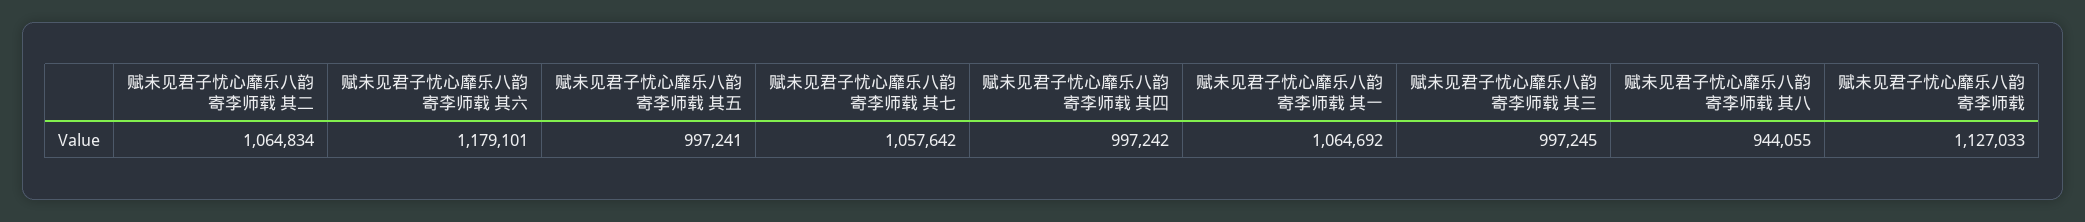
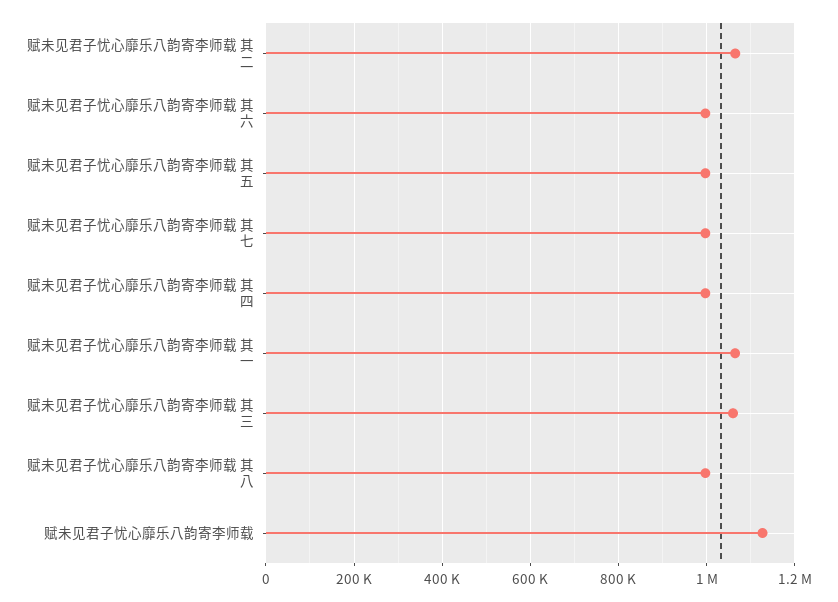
  {
    "赋未见君子忧心靡乐八韵寄李师载 其二": 1064834,
-   "赋未见君子忧心靡乐八韵寄李师载 其六": 1179101,
+   "赋未见君子忧心靡乐八韵寄李师载 其六": 1000000,
    "赋未见君子忧心靡乐八韵寄李师载 其五": 997241,
-   "赋未见君子忧心靡乐八韵寄李师载 其七": 1057642,
+   "赋未见君子忧心靡乐八韵寄李师载 其七": 1000000,
    "赋未见君子忧心靡乐八韵寄李师载 其四": 997242,
    "赋未见君子忧心靡乐八韵寄李师载 其一": 1064692,
-   "赋未见君子忧心靡乐八韵寄李师载 其三": 997245,
+   "赋未见君子忧心靡乐八韵寄李师载 其三": 1060000,
-   "赋未见君子忧心靡乐八韵寄李师载 其八": 944055,
+   "赋未见君子忧心靡乐八韵寄李师载 其八": 1000000,
    "赋未见君子忧心靡乐八韵寄李师载": 1127033
  }

